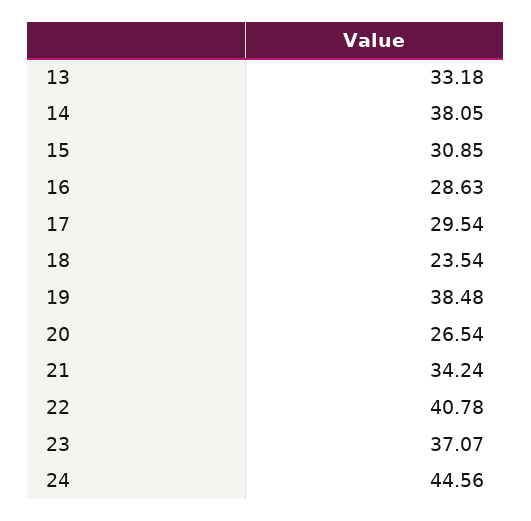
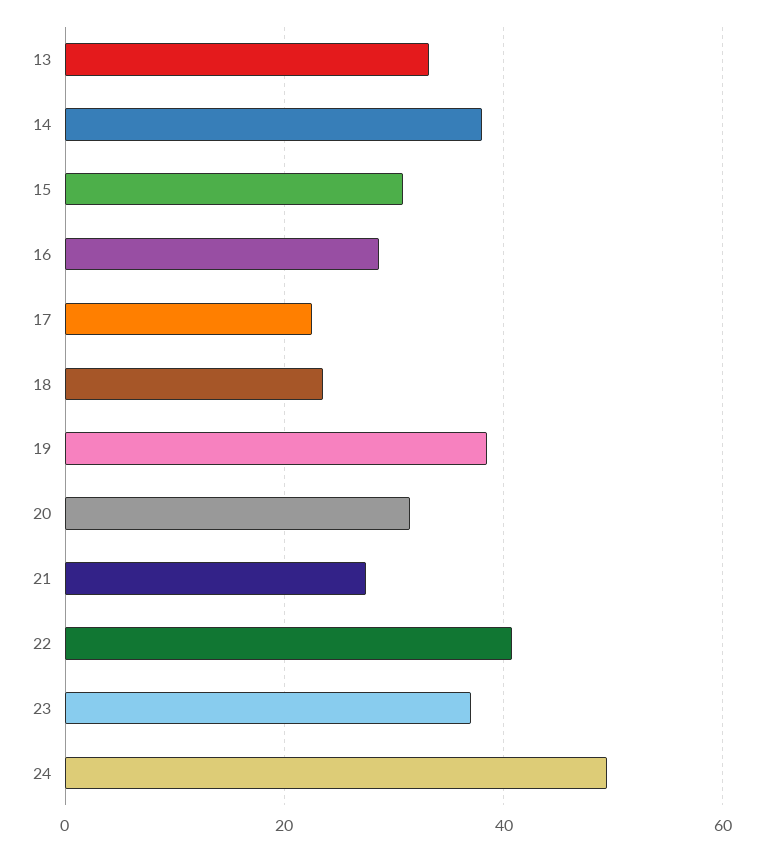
  {
    "13": 33.18,
    "14": 38.05,
    "15": 30.85,
    "16": 28.63,
-   "17": 29.54,
+   "17": 22,
    "18": 23.54,
    "19": 38.48,
-   "20": 26.54,
+   "20": 32,
-   "21": 34.24,
+   "21": 28,
    "22": 40.78,
    "23": 37.07,
-   "24": 44.56
+   "24": 50
  }

